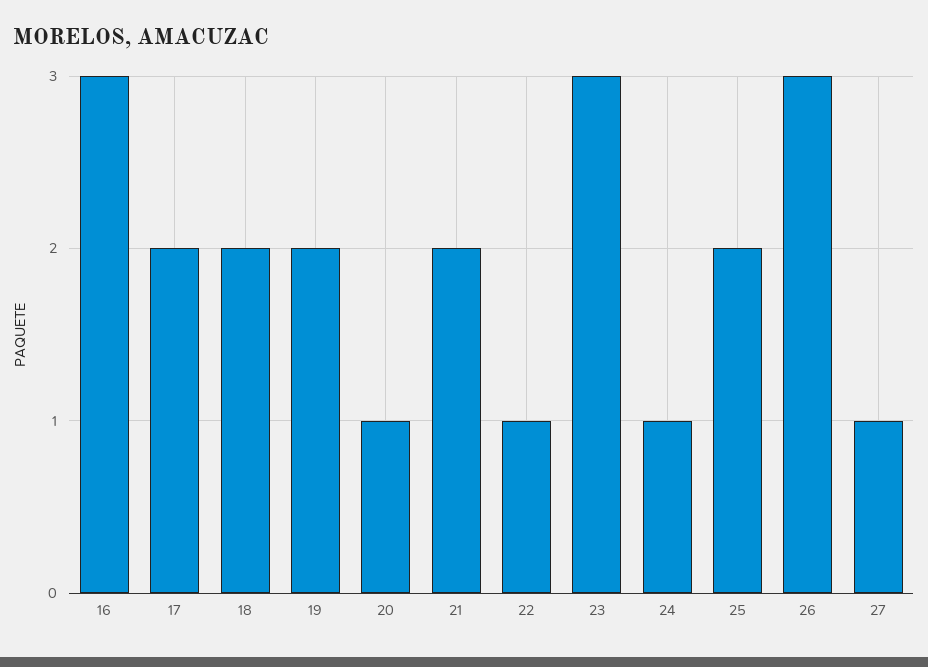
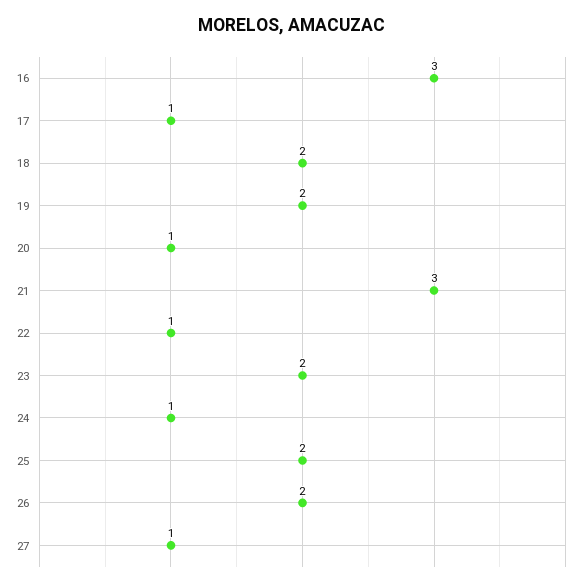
  {
    "16": 3,
-   "17": 2,
+   "17": 1,
    "18": 2,
    "19": 2,
    "20": 1,
-   "21": 2,
+   "21": 3,
    "22": 1,
-   "23": 3,
+   "23": 2,
    "24": 1,
    "25": 2,
-   "26": 3,
+   "26": 2,
    "27": 1
  }

